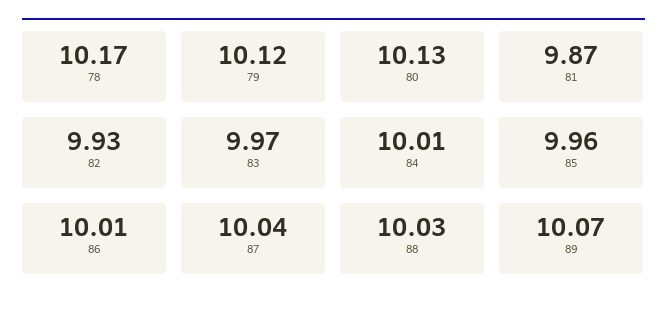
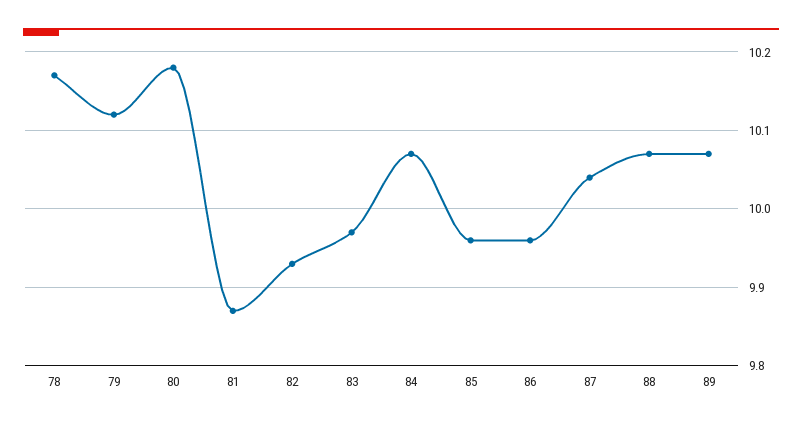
  {
    "78": 10.17,
    "79": 10.12,
-   "80": 10.13,
+   "80": 10.18,
    "81": 9.87,
    "82": 9.93,
    "83": 9.97,
-   "84": 10.01,
+   "84": 10.07,
    "85": 9.96,
-   "86": 10.01,
+   "86": 9.96,
    "87": 10.04,
-   "88": 10.03,
+   "88": 10.07,
    "89": 10.07
  }

